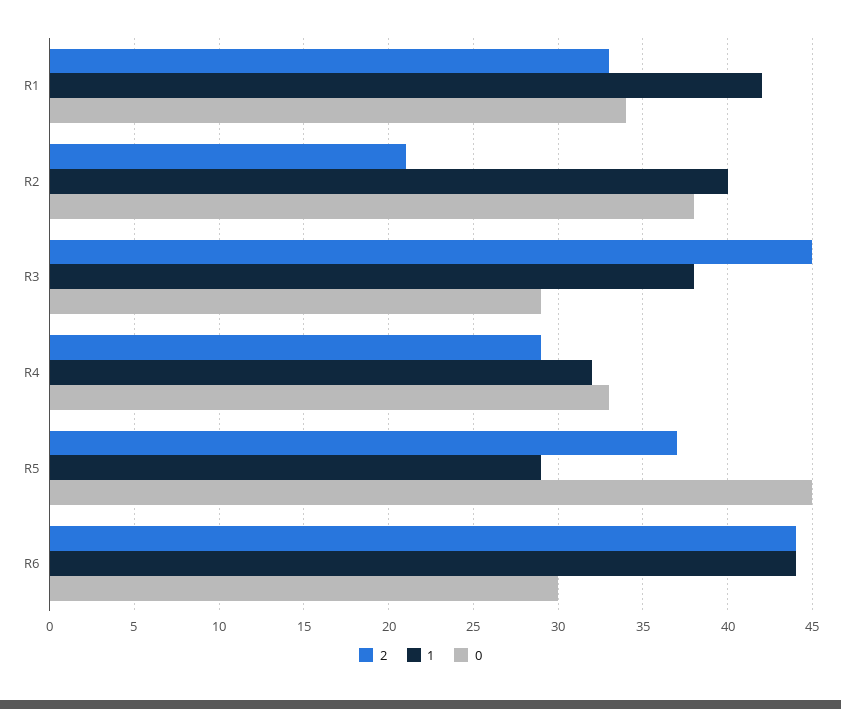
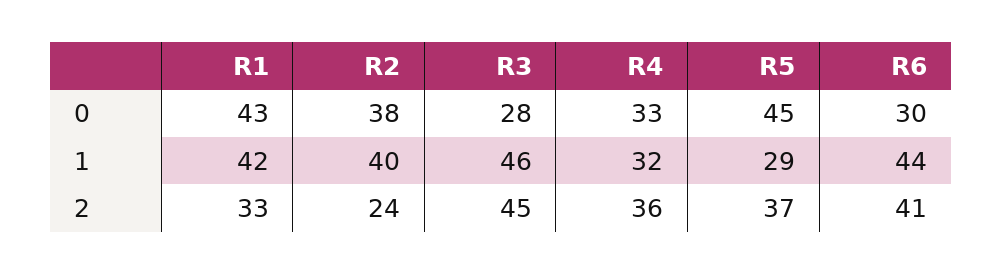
  {
    "2": {
      "R1": 33,
-     "R2": 21,
+     "R2": 24,
      "R3": 45,
-     "R4": 29,
+     "R4": 36,
      "R5": 37,
-     "R6": 44
+     "R6": 41
    },
    "1": {
      "R1": 42,
      "R2": 40,
-     "R3": 38,
+     "R3": 46,
      "R4": 32,
      "R5": 29,
      "R6": 44
    },
    "0": {
-     "R1": 34,
+     "R1": 43,
      "R2": 38,
-     "R3": 29,
+     "R3": 28,
      "R4": 33,
      "R5": 45,
      "R6": 30
    }
  }

